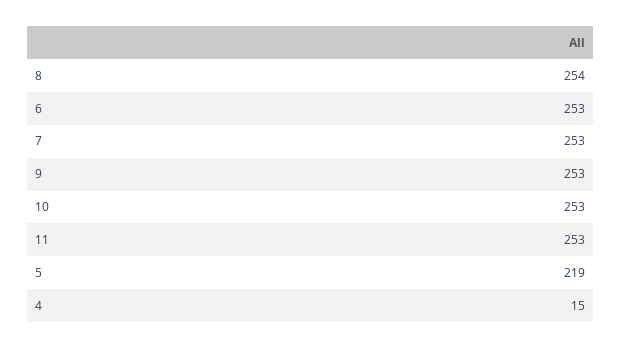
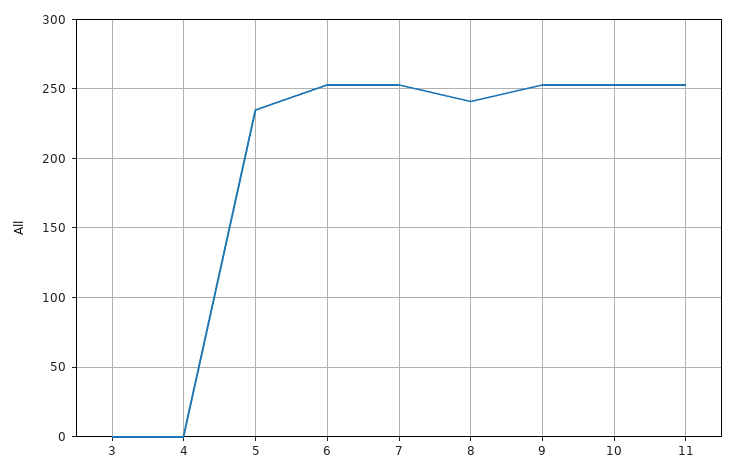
  {
-   "8": 254,
+   "8": 240,
    "6": 253,
    "7": 253,
    "9": 253,
    "10": 253,
    "11": 253,
-   "5": 219,
+   "5": 235,
-   "4": 15
+   "4": 0,
+   "3": 0
  }

